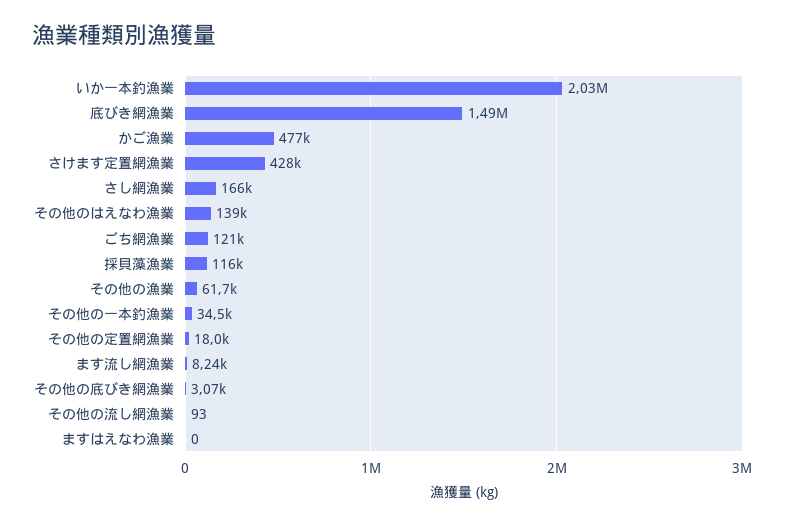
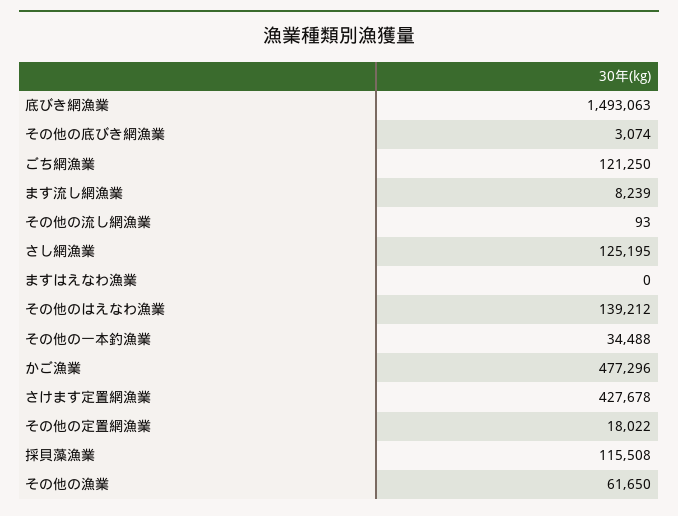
  {
-   "いか一本釣漁業": 2030000,
    "底びき網漁業": 1493063,
    "かご漁業": 477296,
    "さけます定置網漁業": 427678,
-   "さし網漁業": 166000,
+   "さし網漁業": 125195,
    "その他のはえなわ漁業": 139212,
    "ごち網漁業": 121250,
    "採貝藻漁業": 115508,
    "その他の漁業": 61650,
    "その他の一本釣漁業": 34488,
    "その他の定置網漁業": 18022,
    "ます流し網漁業": 8239,
    "その他の底びき網漁業": 3074,
    "その他の流し網漁業": 93,
    "ますはえなわ漁業": 0
  }

